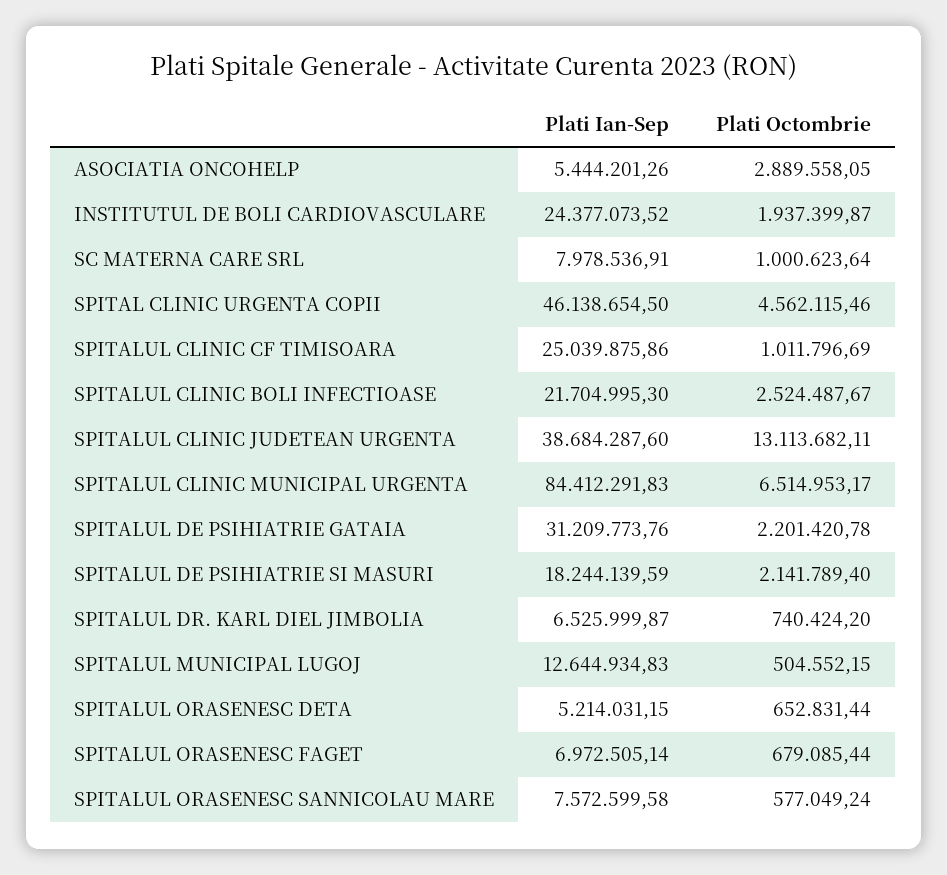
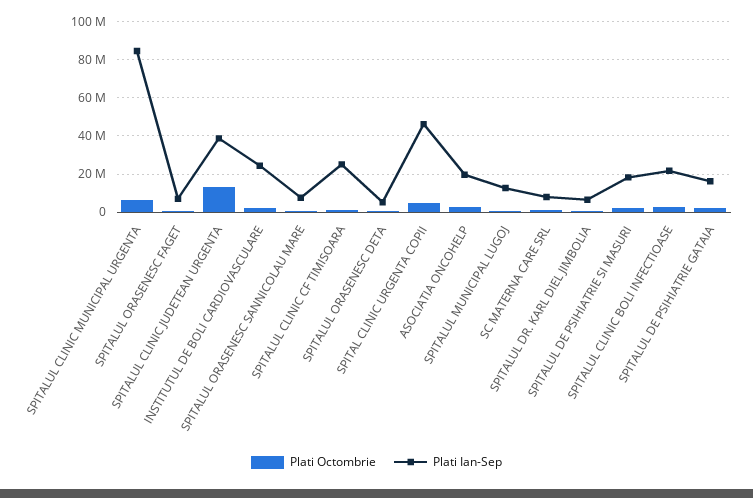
  {
    "Plati Ian-Sep": {
-     "ASOCIATIA ONCOHELP": 5444201.26,
+     "ASOCIATIA ONCOHELP": 20000000,
      "INSTITUTUL DE BOLI CARDIOVASCULARE": 24377073.52,
      "SC MATERNA CARE SRL": 7978536.91,
      "SPITAL CLINIC URGENTA COPII": 46138654.5,
      "SPITALUL CLINIC CF TIMISOARA": 25039875.86,
      "SPITALUL CLINIC BOLI INFECTIOASE": 21704995.3,
      "SPITALUL CLINIC JUDETEAN URGENTA": 38684287.6,
      "SPITALUL CLINIC MUNICIPAL URGENTA": 84412291.83,
-     "SPITALUL DE PSIHIATRIE GATAIA": 31209773.76,
+     "SPITALUL DE PSIHIATRIE GATAIA": 15000000,
      "SPITALUL DE PSIHIATRIE SI MASURI": 18244139.59,
      "SPITALUL DR. KARL DIEL JIMBOLIA": 6525999.87,
      "SPITALUL MUNICIPAL LUGOJ": 12644934.83,
      "SPITALUL ORASENESC DETA": 5214031.15,
      "SPITALUL ORASENESC FAGET": 6972505.14,
      "SPITALUL ORASENESC SANNICOLAU MARE": 7572599.58
    },
    "Plati Octombrie": {
      "ASOCIATIA ONCOHELP": 2889558.05,
      "INSTITUTUL DE BOLI CARDIOVASCULARE": 1937399.87,
      "SC MATERNA CARE SRL": 1000623.64,
      "SPITAL CLINIC URGENTA COPII": 4562115.46,
      "SPITALUL CLINIC CF TIMISOARA": 1011796.69,
      "SPITALUL CLINIC BOLI INFECTIOASE": 2524487.67,
      "SPITALUL CLINIC JUDETEAN URGENTA": 13113682.11,
      "SPITALUL CLINIC MUNICIPAL URGENTA": 6514953.17,
      "SPITALUL DE PSIHIATRIE GATAIA": 2201420.78,
      "SPITALUL DE PSIHIATRIE SI MASURI": 2141789.4,
      "SPITALUL DR. KARL DIEL JIMBOLIA": 740424.2,
      "SPITALUL MUNICIPAL LUGOJ": 504552.15,
      "SPITALUL ORASENESC DETA": 652831.44,
      "SPITALUL ORASENESC FAGET": 679085.44,
      "SPITALUL ORASENESC SANNICOLAU MARE": 577049.24
    }
  }

